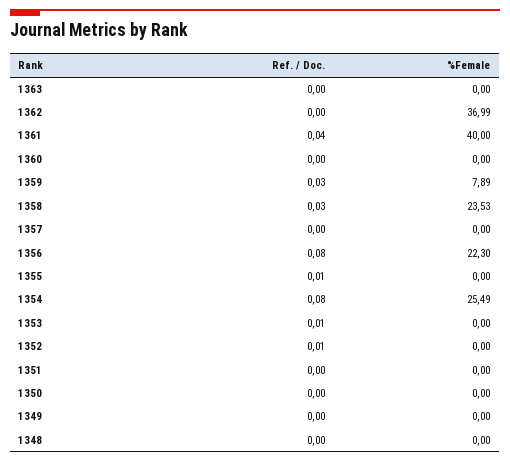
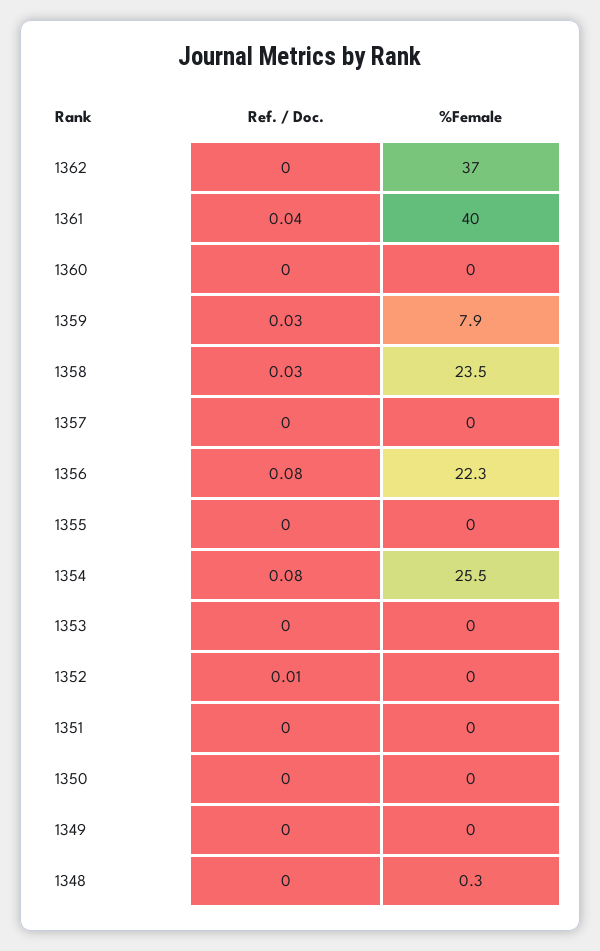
  {
    "Ref. / Doc.": {
-     "1363": 0,
      "1362": 0,
      "1361": 0.04,
      "1360": 0,
      "1359": 0.03,
      "1358": 0.03,
      "1357": 0,
      "1356": 0.08,
-     "1355": 0.01,
+     "1355": 0,
      "1354": 0.08,
-     "1353": 0.01,
+     "1353": 0,
      "1352": 0.01,
      "1351": 0,
      "1350": 0,
      "1349": 0,
      "1348": 0
    },
    "%Female": {
-     "1363": 0,
      "1362": 36.99,
      "1361": 40,
      "1360": 0,
      "1359": 7.89,
      "1358": 23.53,
      "1357": 0,
      "1356": 22.3,
      "1355": 0,
      "1354": 25.49,
      "1353": 0,
      "1352": 0,
      "1351": 0,
      "1350": 0,
      "1349": 0,
-     "1348": 0
+     "1348": 0.3
    }
  }

